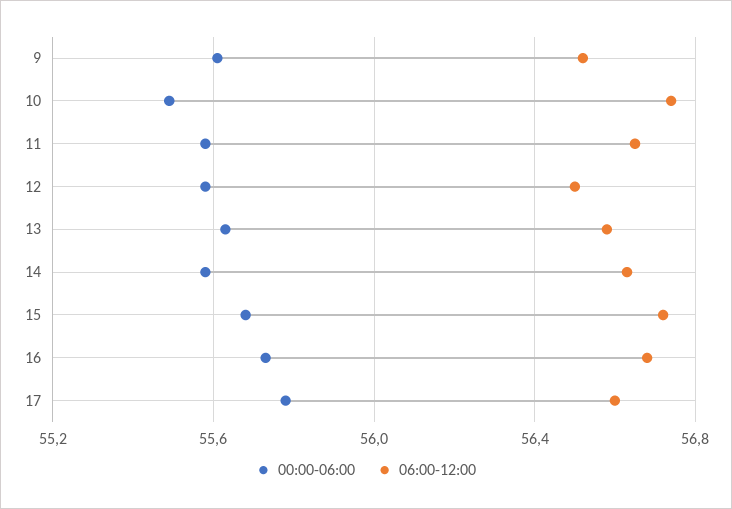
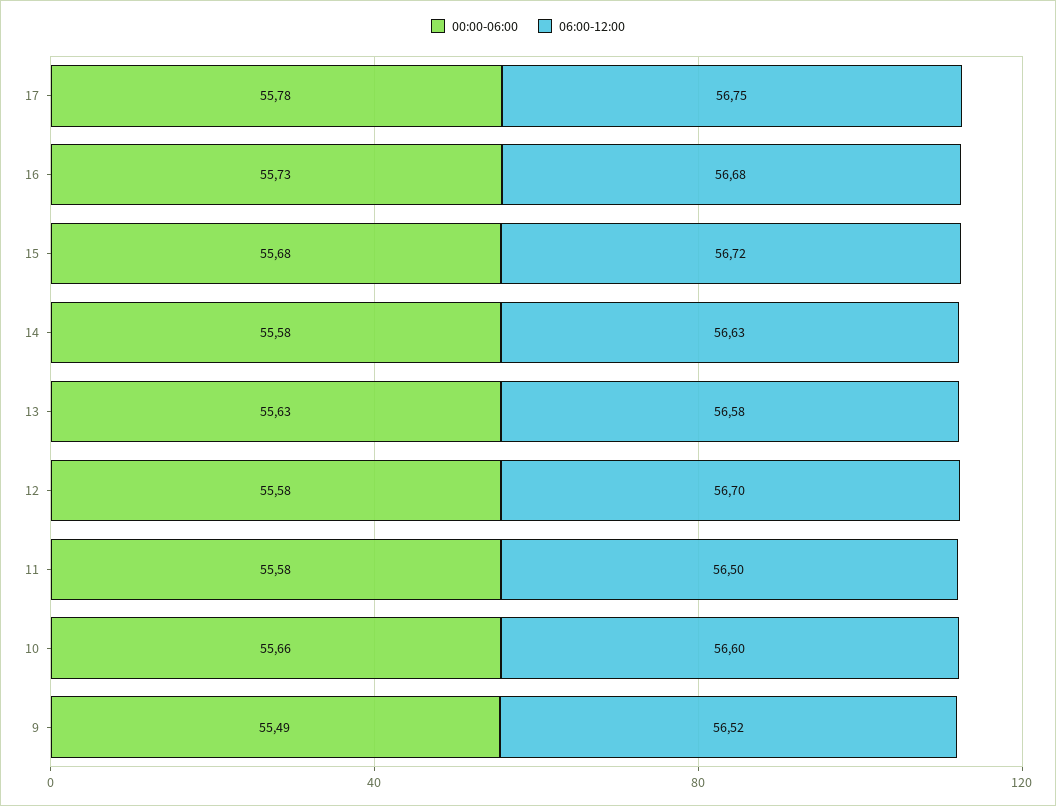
  {
    "00:00-06:00": {
-     "9": 55.6,
+     "9": 55.49,
-     "10": 55.5,
+     "10": 55.66,
      "11": 55.58,
      "12": 55.58,
      "13": 55.63,
      "14": 55.58,
      "15": 55.68,
      "16": 55.73,
      "17": 55.78
    },
    "06:00-12:00": {
      "9": 56.52,
-     "10": 56.75,
+     "10": 56.6,
-     "11": 56.65,
+     "11": 56.5,
-     "12": 56.5,
+     "12": 56.7,
      "13": 56.58,
      "14": 56.63,
      "15": 56.72,
      "16": 56.68,
-     "17": 56.6
+     "17": 56.75
    }
  }

